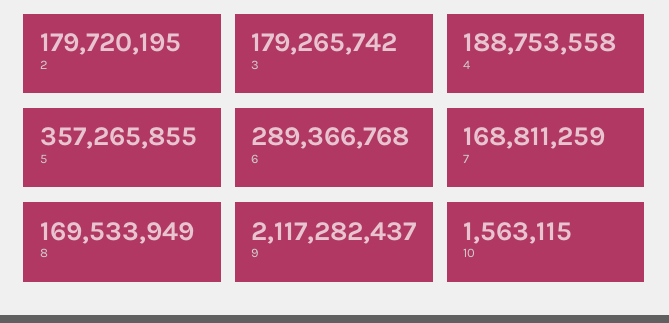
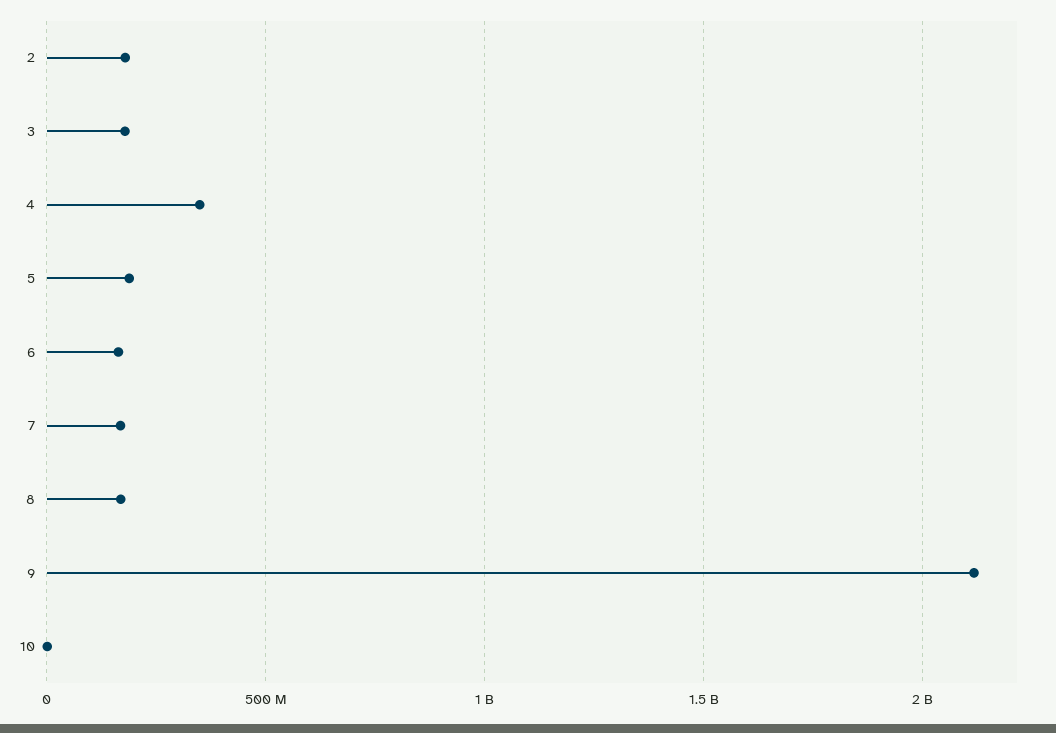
  {
    "2": 179720195,
    "3": 179265742,
-   "4": 188753558,
+   "4": 350000000,
-   "5": 357265855,
+   "5": 200000000,
-   "6": 289366768,
+   "6": 150000000,
    "7": 168811259,
    "8": 169533949,
    "9": 2117282437,
    "10": 1563115
  }

